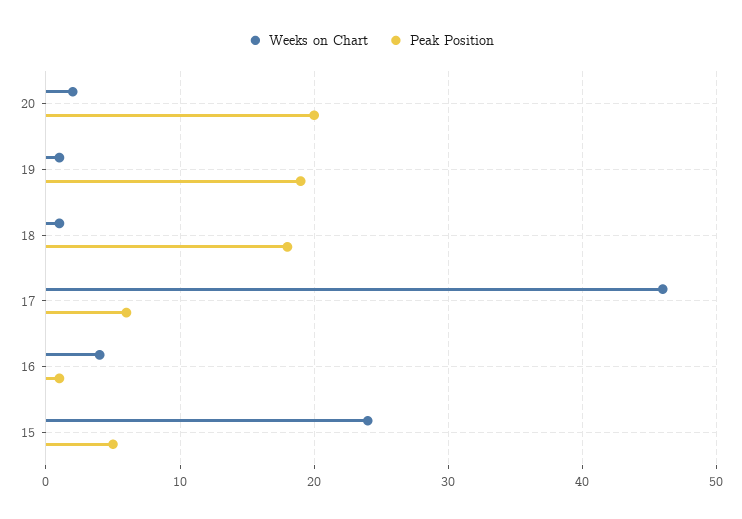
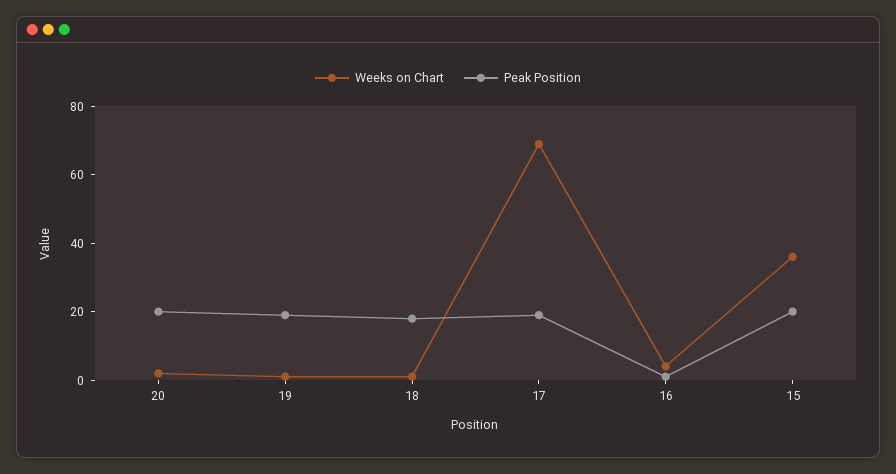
  {
    "Weeks on Chart": {
      "20": 2,
      "19": 1,
      "18": 1,
-     "17": 46,
+     "17": 70,
      "16": 4,
-     "15": 24
+     "15": 35
    },
    "Peak Position": {
      "20": 20,
      "19": 19,
      "18": 18,
-     "17": 6,
+     "17": 20,
      "16": 1,
-     "15": 5
+     "15": 20
    }
  }

